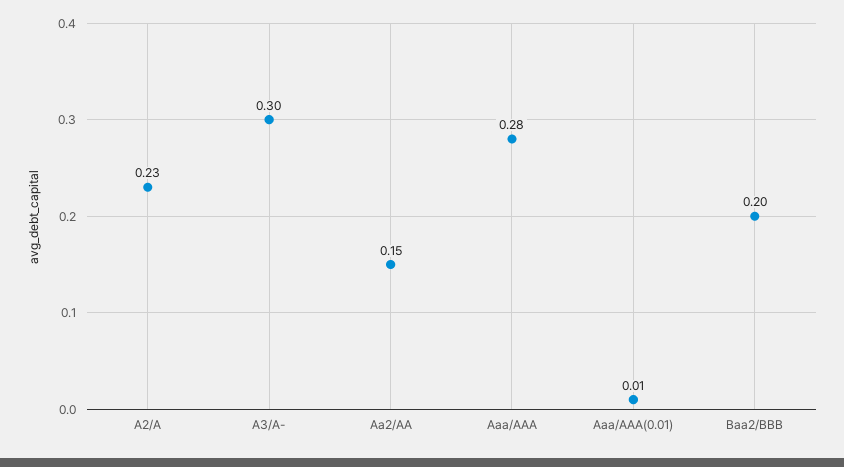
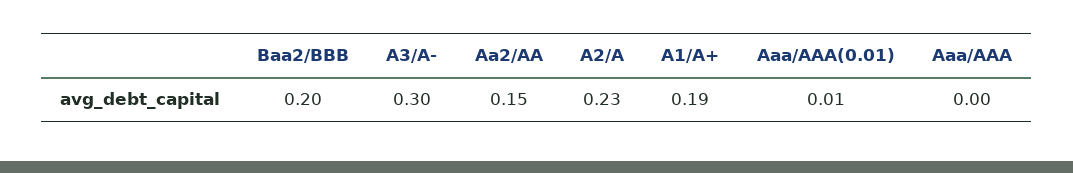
  {
    "A2/A": 0.23,
    "A3/A-": 0.3,
    "Aa2/AA": 0.15,
-   "Aaa/AAA": 0.28,
+   "Aaa/AAA": 0,
    "Aaa/AAA(0.01)": 0.01,
-   "Baa2/BBB": 0.2
+   "Baa2/BBB": 0.2,
+   "A1/A+": 0.19
  }

